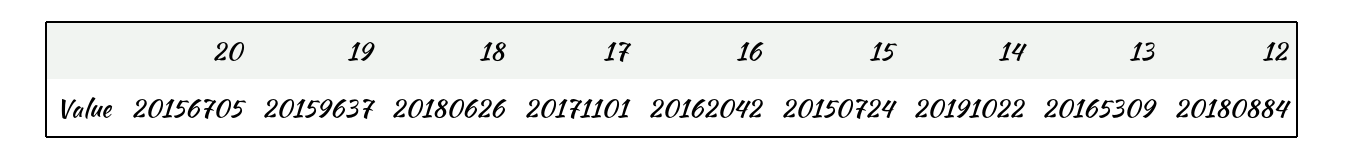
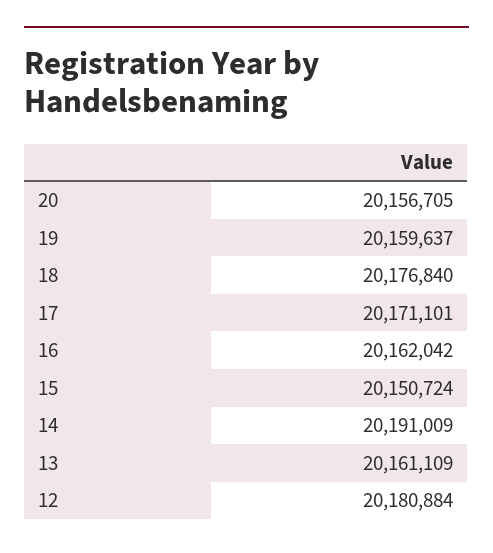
  {
    "20": 20156705,
    "19": 20159637,
-   "18": 20180626,
+   "18": 20176840,
    "17": 20171101,
    "16": 20162042,
    "15": 20150724,
-   "14": 20191022,
+   "14": 20191009,
-   "13": 20165309,
+   "13": 20161109,
    "12": 20180884
  }

